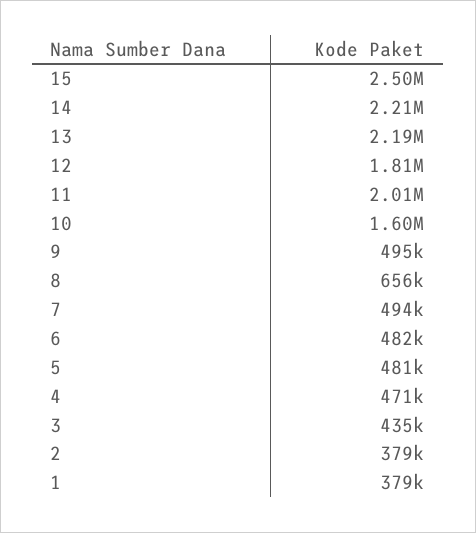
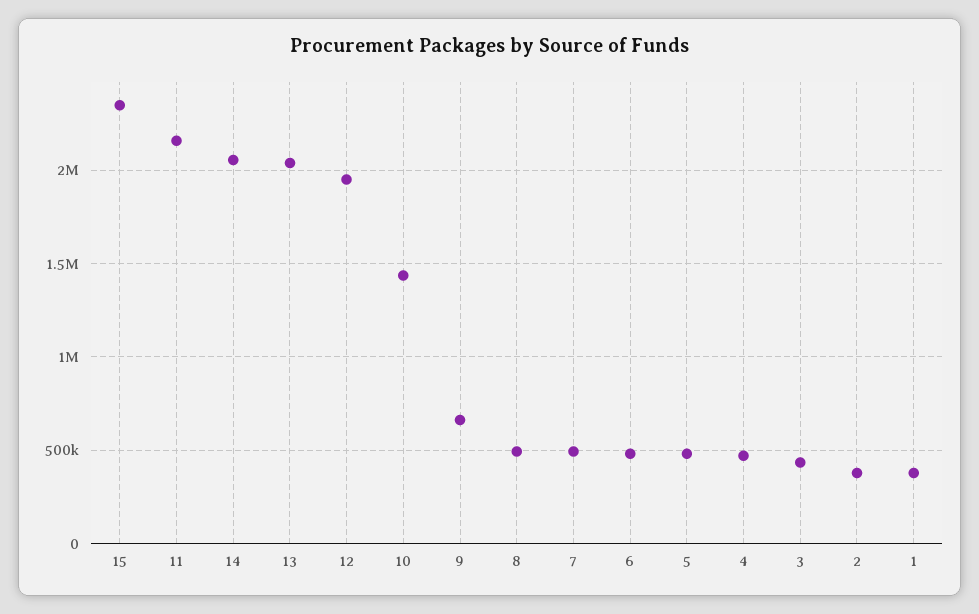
  {
-   "15": 2500000,
+   "15": 2350000,
-   "14": 2210000,
+   "14": 2050000,
-   "13": 2190000,
+   "13": 2050000,
-   "12": 1810000,
+   "12": 1950000,
-   "11": 2010000,
+   "11": 2150000,
-   "10": 1600000,
+   "10": 1450000,
-   "9": 495000,
+   "9": 650000,
-   "8": 656000,
+   "8": 500000,
    "7": 494000,
    "6": 482000,
    "5": 481000,
    "4": 471000,
    "3": 435000,
    "2": 379000,
    "1": 379000
  }

